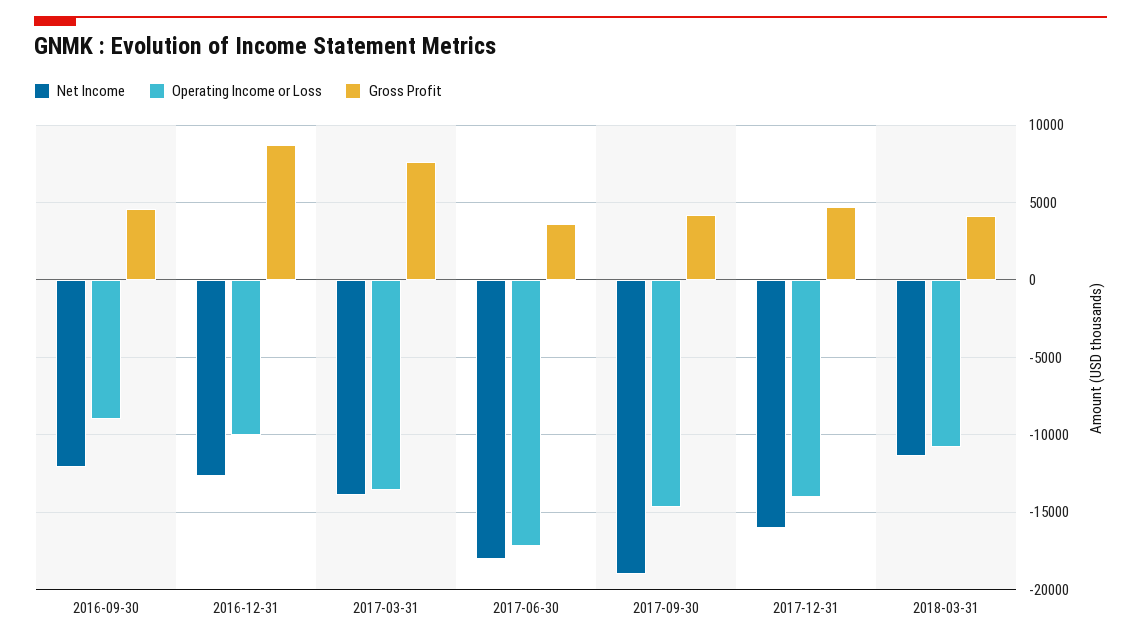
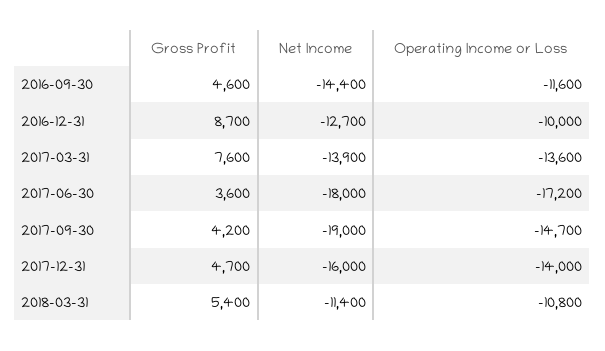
  {
    "Net Income": {
-     "2016-09-30": -12000,
+     "2016-09-30": -14400,
      "2016-12-31": -12700,
      "2017-03-31": -13900,
      "2017-06-30": -18000,
      "2017-09-30": -19000,
      "2017-12-31": -16000,
      "2018-03-31": -11400
    },
    "Operating Income or Loss": {
-     "2016-09-30": -9000,
+     "2016-09-30": -11600,
      "2016-12-31": -10000,
      "2017-03-31": -13600,
      "2017-06-30": -17200,
      "2017-09-30": -14700,
      "2017-12-31": -14000,
      "2018-03-31": -10800
    },
    "Gross Profit": {
      "2016-09-30": 4600,
      "2016-12-31": 8700,
      "2017-03-31": 7600,
      "2017-06-30": 3600,
      "2017-09-30": 4200,
      "2017-12-31": 4700,
-     "2018-03-31": 4000
+     "2018-03-31": 5400
    }
  }

